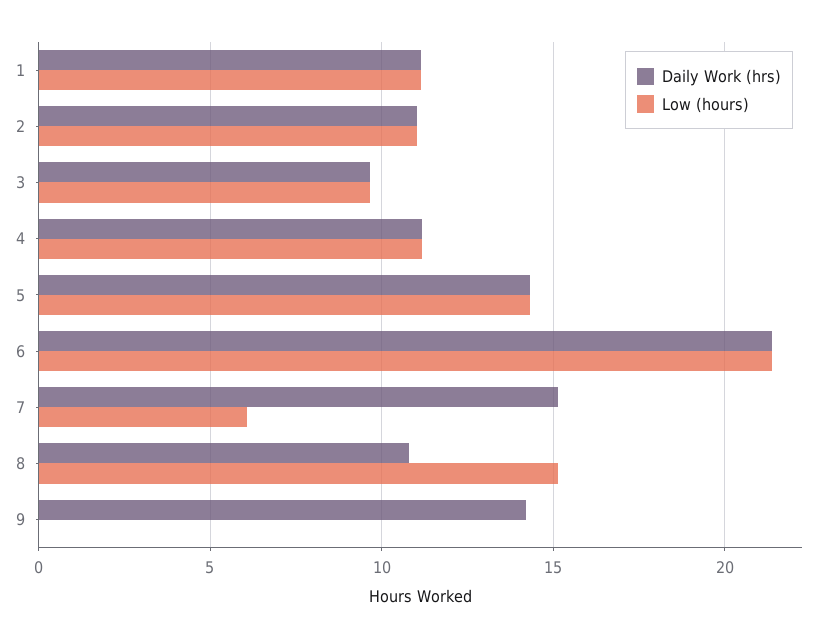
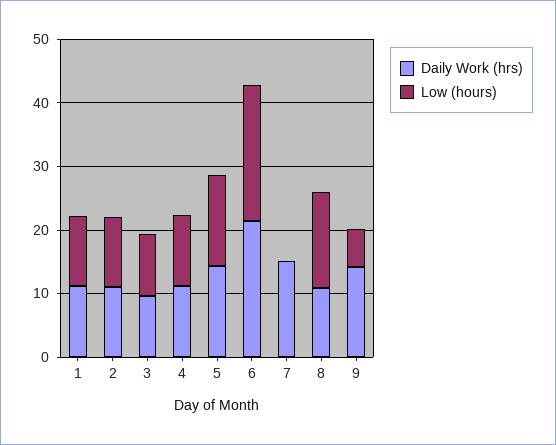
  {
    "Daily Work (hrs)": {
      "1": 11,
      "2": 11,
      "3": 9.5,
      "4": 11,
      "5": 14.5,
      "6": 21.5,
      "7": 15,
      "8": 11,
      "9": 14
    },
    "Low (hours)": {
      "1": 11,
      "2": 11,
      "3": 9.5,
      "4": 11,
      "5": 14.5,
      "6": 21.5,
-     "7": 6,
+     "7": 0,
      "8": 15,
-     "9": 0
+     "9": 6
    }
  }

